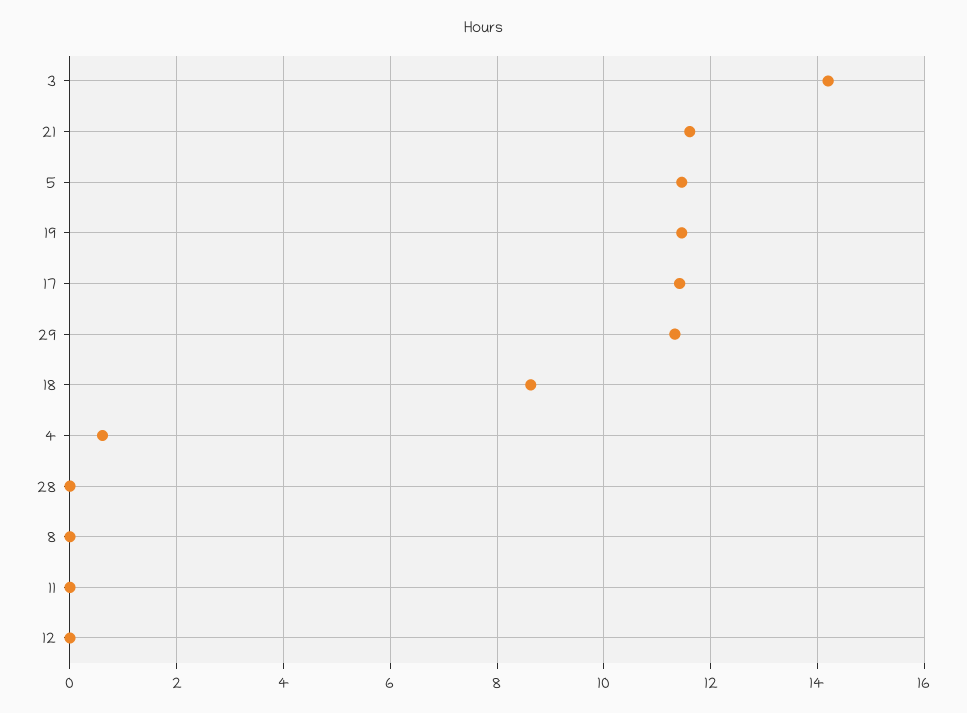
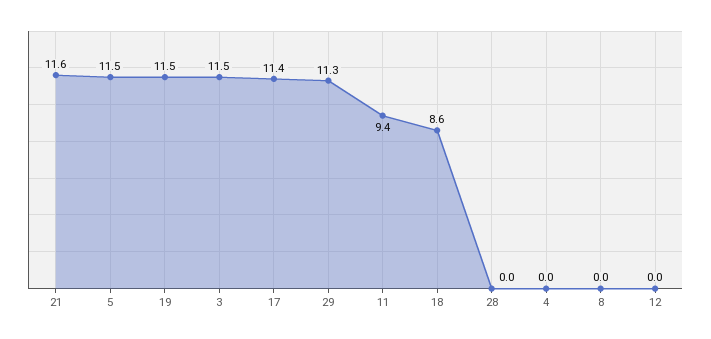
  {
-   "3": 14.2,
+   "3": 11.5,
    "21": 11.6,
    "5": 11.5,
    "19": 11.5,
    "17": 11.4,
    "29": 11.3,
    "18": 8.6,
-   "4": 0.6,
+   "4": 0,
    "28": 0,
    "8": 0,
-   "11": 0,
+   "11": 9.4,
    "12": 0
  }

